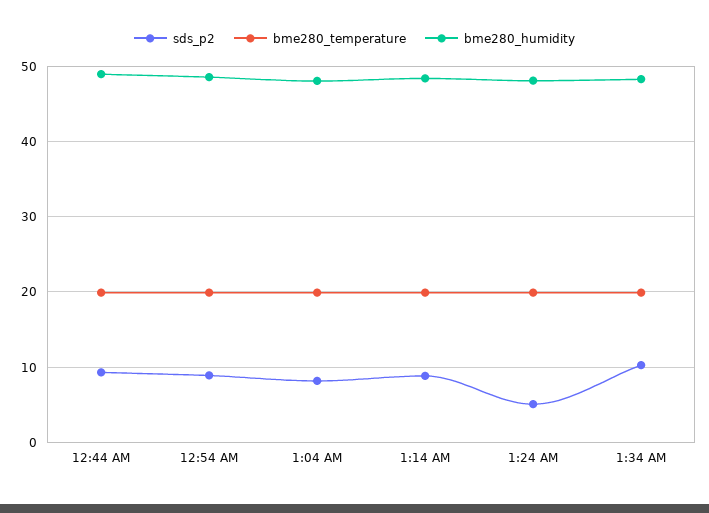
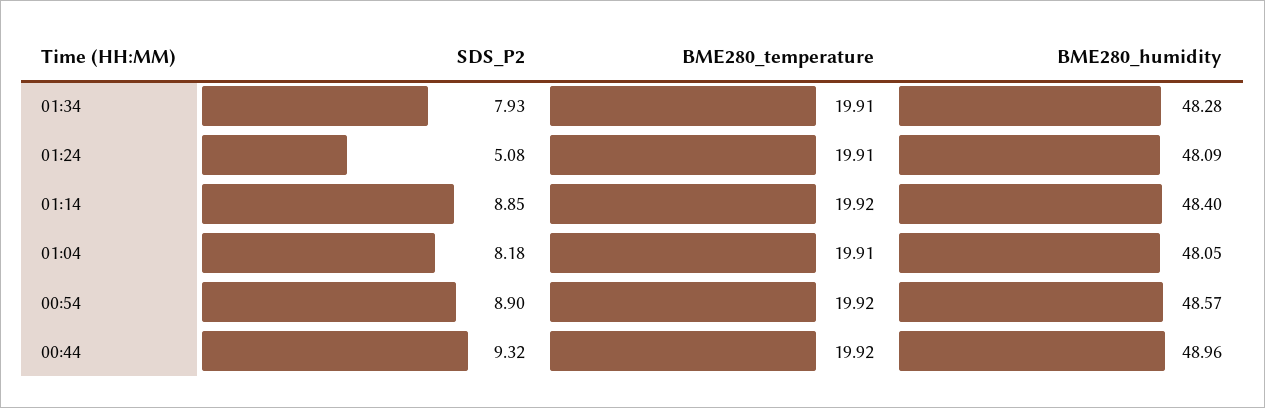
  {
    "sds_p2": {
      "12:44 AM": 9.32,
      "12:54 AM": 8.9,
      "1:04 AM": 8.18,
      "1:14 AM": 8.85,
      "1:24 AM": 5.08,
-     "1:34 AM": 10
+     "1:34 AM": 7.93
    },
    "bme280_temperature": {
      "12:44 AM": 19.92,
      "12:54 AM": 19.92,
      "1:04 AM": 19.91,
      "1:14 AM": 19.92,
      "1:24 AM": 19.91,
      "1:34 AM": 19.91
    },
    "bme280_humidity": {
      "12:44 AM": 48.96,
      "12:54 AM": 48.57,
      "1:04 AM": 48.05,
      "1:14 AM": 48.4,
      "1:24 AM": 48.09,
      "1:34 AM": 48.28
    }
  }

